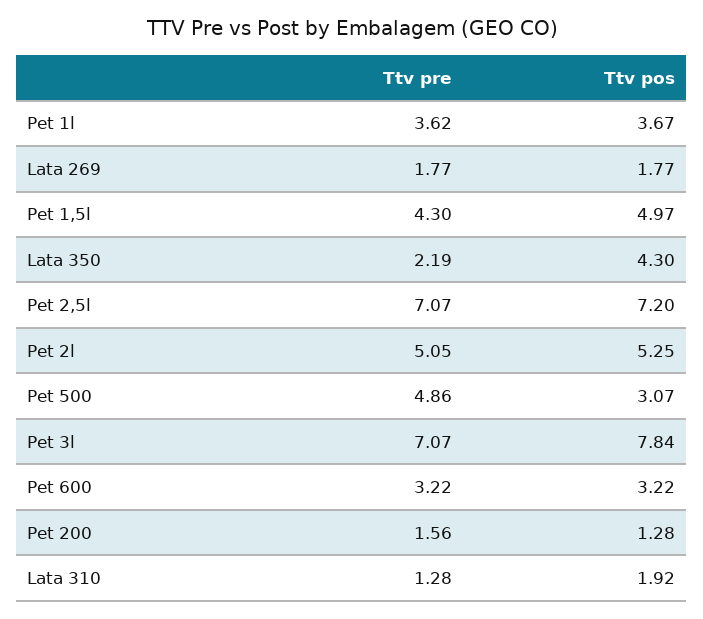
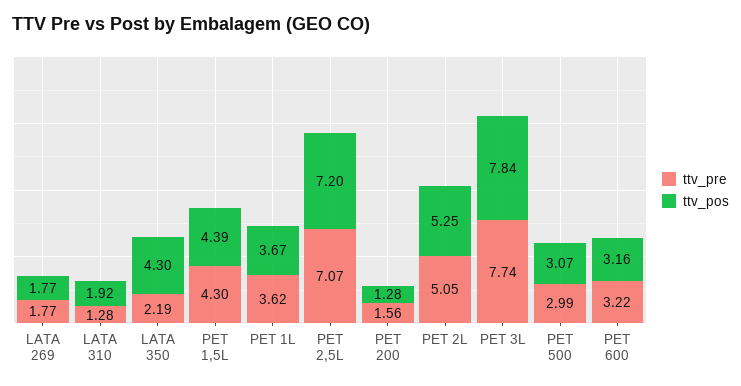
  {
    "Ttv pre": {
      "Pet 1l": 3.62,
      "Lata 269": 1.77,
      "Pet 1,5l": 4.3,
      "Lata 350": 2.19,
      "Pet 2,5l": 7.07,
      "Pet 2l": 5.05,
-     "Pet 500": 4.86,
+     "Pet 500": 2.99,
-     "Pet 3l": 7.07,
+     "Pet 3l": 7.74,
      "Pet 600": 3.22,
      "Pet 200": 1.56,
      "Lata 310": 1.28
    },
    "Ttv pos": {
      "Pet 1l": 3.67,
      "Lata 269": 1.77,
-     "Pet 1,5l": 4.97,
+     "Pet 1,5l": 4.39,
      "Lata 350": 4.3,
      "Pet 2,5l": 7.2,
      "Pet 2l": 5.25,
      "Pet 500": 3.07,
      "Pet 3l": 7.84,
-     "Pet 600": 3.22,
+     "Pet 600": 3.16,
      "Pet 200": 1.28,
      "Lata 310": 1.92
    }
  }

